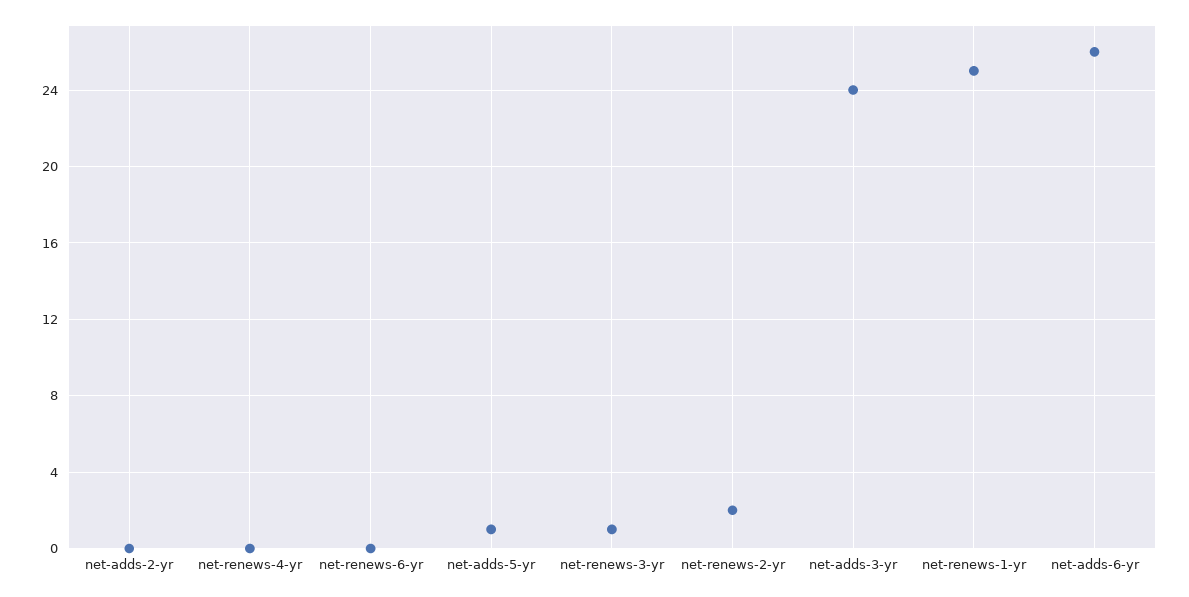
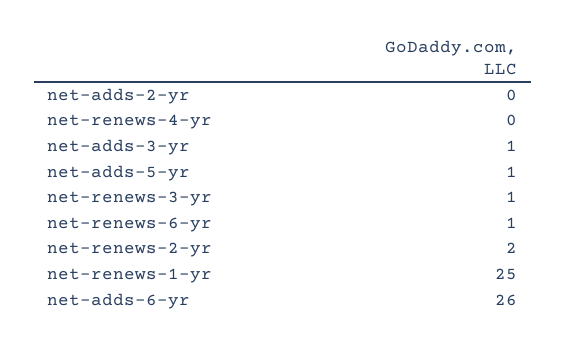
  {
    "net-adds-2-yr": 0,
    "net-renews-4-yr": 0,
-   "net-renews-6-yr": 0,
+   "net-renews-6-yr": 1,
    "net-adds-5-yr": 1,
    "net-renews-3-yr": 1,
    "net-renews-2-yr": 2,
-   "net-adds-3-yr": 24,
+   "net-adds-3-yr": 1,
    "net-renews-1-yr": 25,
    "net-adds-6-yr": 26
  }

